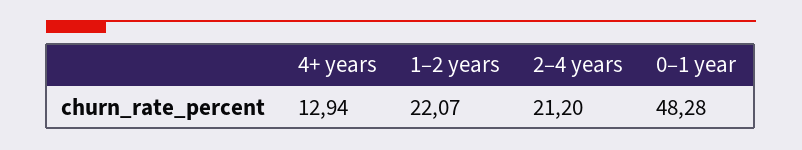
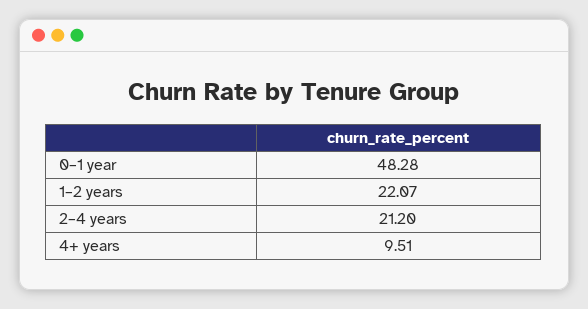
  {
-   "4+ years": 12.94,
+   "4+ years": 9.51,
    "1–2 years": 22.07,
    "2–4 years": 21.2,
    "0–1 year": 48.28
  }

